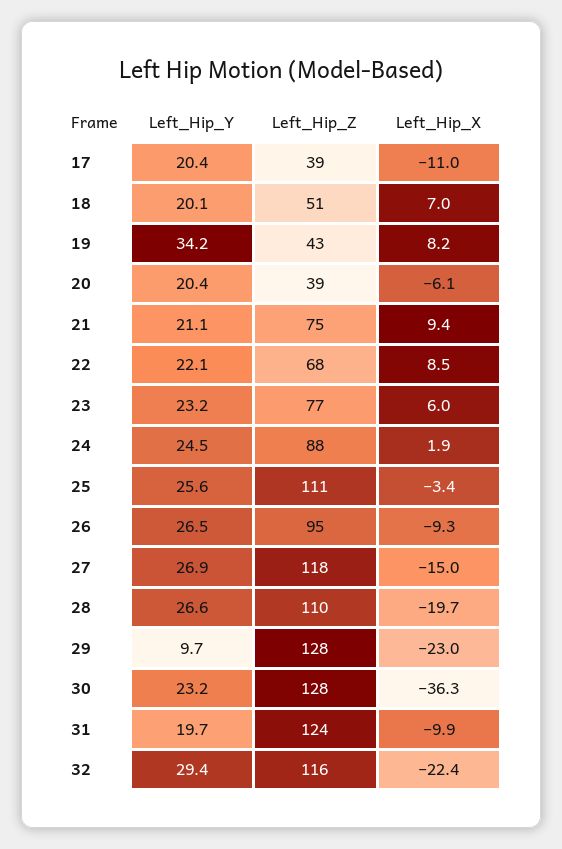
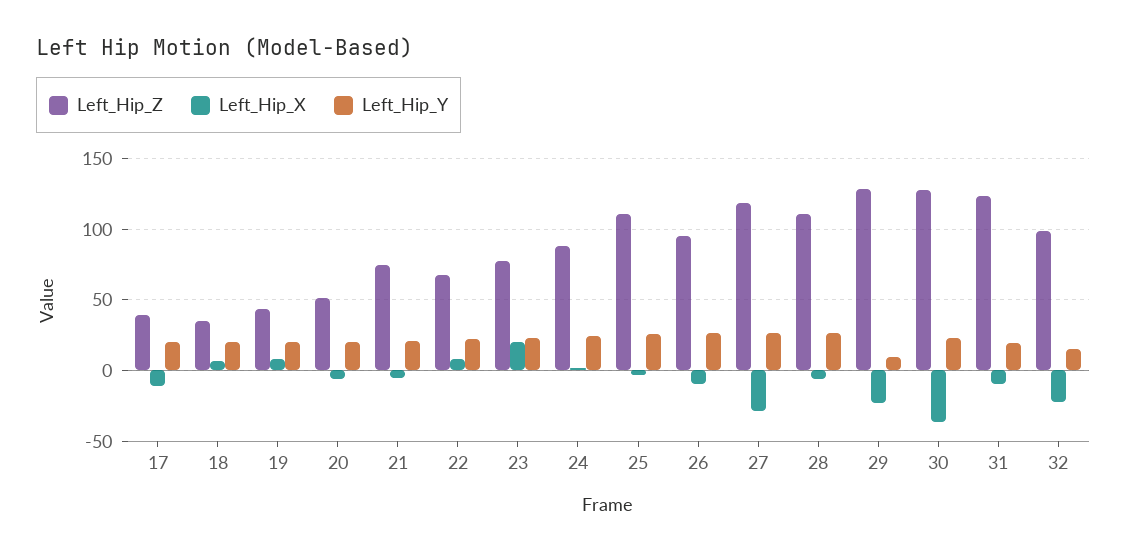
  {
    "Left_Hip_Y": {
      "17": 20.4,
      "18": 20.1,
-     "19": 34.2,
+     "19": 20,
      "20": 20.4,
      "21": 21.1,
      "22": 22.1,
      "23": 23.2,
      "24": 24.5,
      "25": 25.6,
      "26": 26.5,
      "27": 26.9,
      "28": 26.6,
      "29": 9.7,
      "30": 23.2,
      "31": 19.7,
-     "32": 29.4
+     "32": 15
    },
    "Left_Hip_Z": {
      "17": 39,
-     "18": 51,
+     "18": 35,
      "19": 43,
-     "20": 39,
+     "20": 50,
      "21": 75,
      "22": 68,
      "23": 77,
      "24": 88,
      "25": 111,
      "26": 95,
      "27": 118,
      "28": 110,
      "29": 128,
      "30": 128,
      "31": 124,
-     "32": 116
+     "32": 100
    },
    "Left_Hip_X": {
      "17": -11,
      "18": 7,
      "19": 8.2,
      "20": -6.1,
-     "21": 9.4,
+     "21": -5,
      "22": 8.5,
-     "23": 6,
+     "23": 20,
      "24": 1.9,
      "25": -3.4,
      "26": -9.3,
-     "27": -15,
+     "27": -30,
-     "28": -19.7,
+     "28": -5,
      "29": -23,
      "30": -36.3,
      "31": -9.9,
      "32": -22.4
    }
  }

